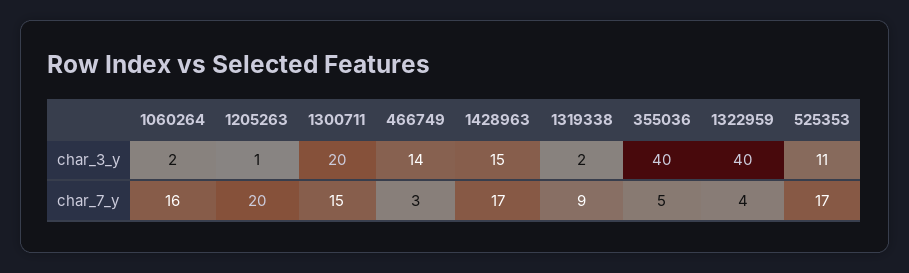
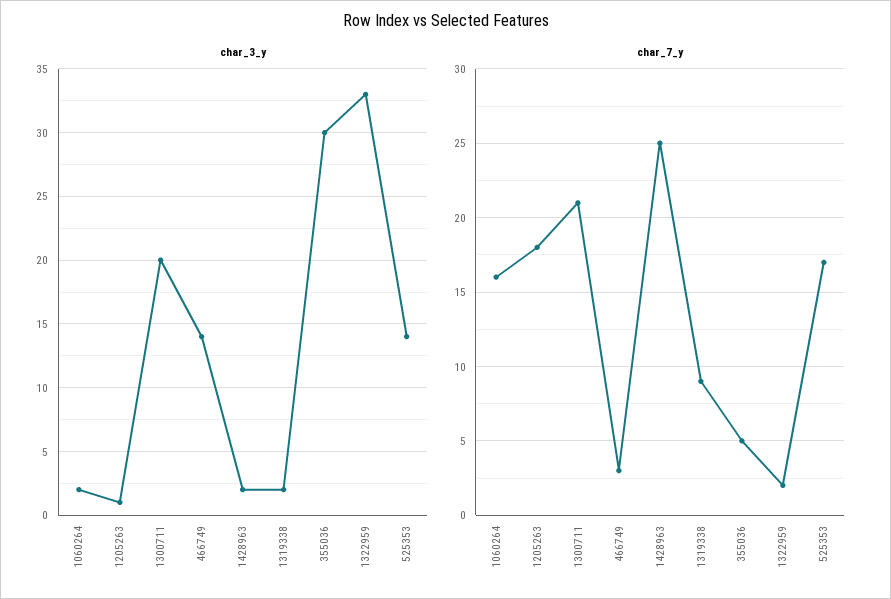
  {
    "char_3_y": {
      "1060264": 2,
      "1205263": 1,
      "1300711": 20,
      "466749": 14,
-     "1428963": 15,
+     "1428963": 2,
      "1319338": 2,
-     "355036": 40,
+     "355036": 30,
-     "1322959": 40,
+     "1322959": 33,
-     "525353": 11
+     "525353": 14
    },
    "char_7_y": {
      "1060264": 16,
-     "1205263": 20,
+     "1205263": 18,
-     "1300711": 15,
+     "1300711": 21,
      "466749": 3,
-     "1428963": 17,
+     "1428963": 25,
      "1319338": 9,
      "355036": 5,
-     "1322959": 4,
+     "1322959": 2,
      "525353": 17
    }
  }

